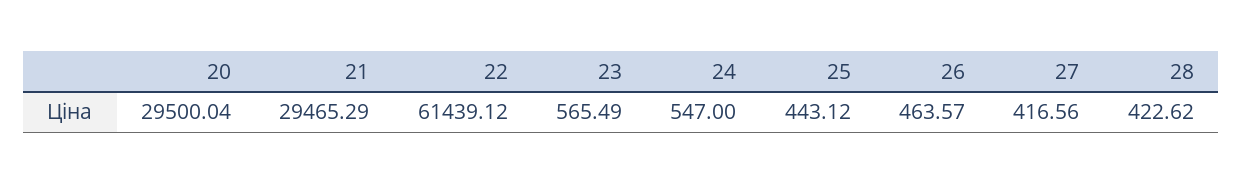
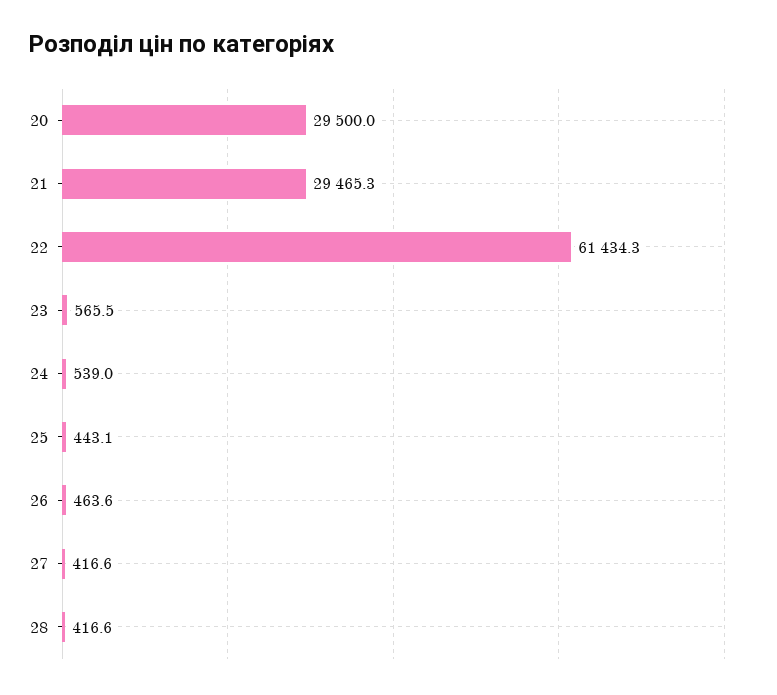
  {
    "20": 29500.04,
    "21": 29465.29,
-   "22": 61439.12,
+   "22": 61434.3,
    "23": 565.49,
-   "24": 547,
+   "24": 539,
    "25": 443.12,
    "26": 463.57,
    "27": 416.56,
-   "28": 422.62
+   "28": 416.6
  }

